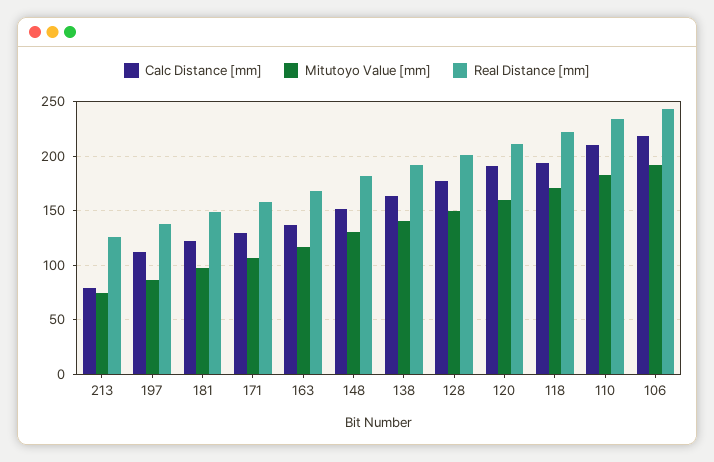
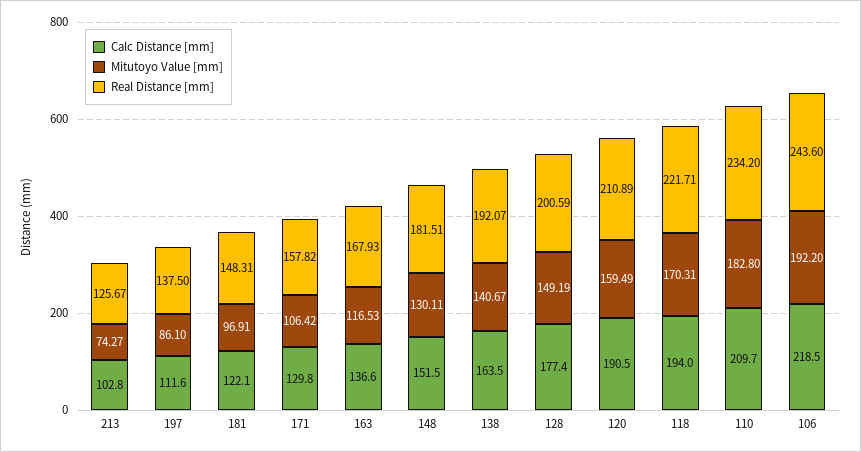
  {
    "Calc Distance [mm]": {
-     "213": 80,
+     "213": 102.8,
      "197": 111.6,
      "181": 122.1,
      "171": 129.8,
      "163": 136.6,
      "148": 151.5,
      "138": 163.5,
      "128": 177.4,
      "120": 190.5,
      "118": 194,
      "110": 209.7,
      "106": 218.5
    },
    "Mitutoyo Value [mm]": {
      "213": 74.27,
      "197": 86.1,
      "181": 96.91,
      "171": 106.42,
      "163": 116.53,
      "148": 130.11,
      "138": 140.67,
      "128": 149.19,
      "120": 159.49,
      "118": 170.31,
      "110": 182.8,
      "106": 192.2
    },
    "Real Distance [mm]": {
      "213": 125.67,
      "197": 137.5,
      "181": 148.31,
      "171": 157.82,
      "163": 167.93,
      "148": 181.51,
      "138": 192.07,
      "128": 200.59,
      "120": 210.89,
      "118": 221.71,
      "110": 234.2,
      "106": 243.6
    }
  }

